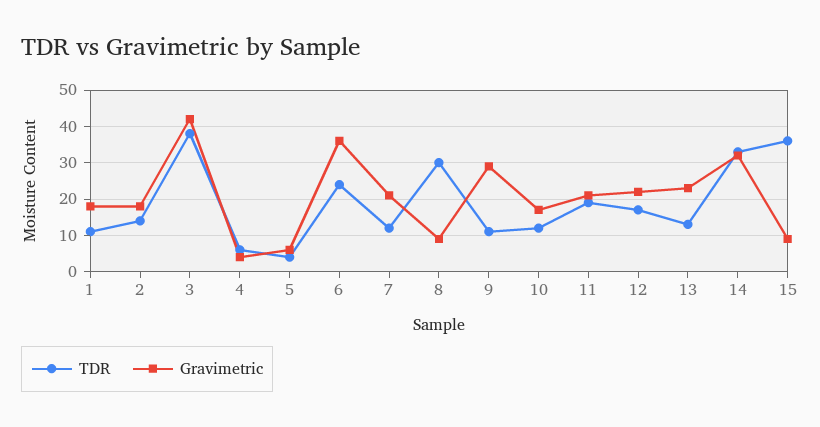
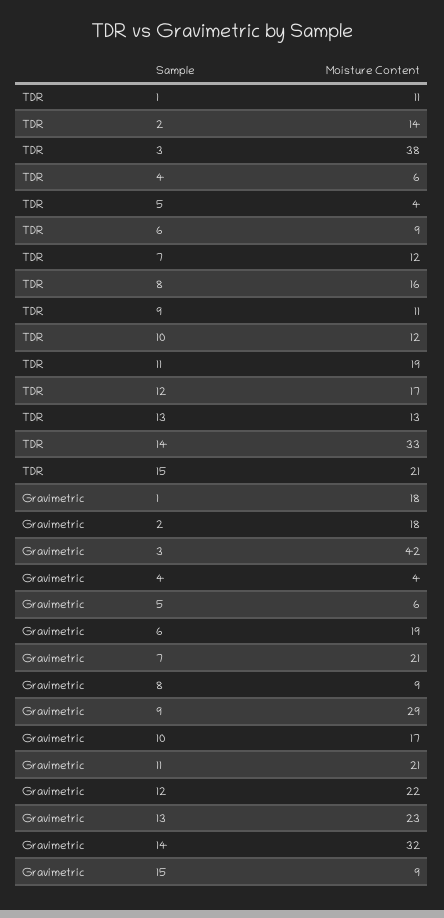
  {
    "TDR": {
      "1": 11,
      "2": 14,
      "3": 38,
      "4": 6,
      "5": 4,
-     "6": 25,
+     "6": 9,
      "7": 12,
-     "8": 30,
+     "8": 16,
      "9": 11,
      "10": 12,
      "11": 19,
      "12": 17,
      "13": 13,
      "14": 33,
-     "15": 35
+     "15": 21
    },
    "Gravimetric": {
      "1": 18,
      "2": 18,
      "3": 42,
      "4": 4,
      "5": 6,
-     "6": 35,
+     "6": 19,
      "7": 21,
      "8": 9,
      "9": 29,
      "10": 17,
      "11": 21,
      "12": 22,
      "13": 23,
      "14": 32,
      "15": 9
    }
  }

